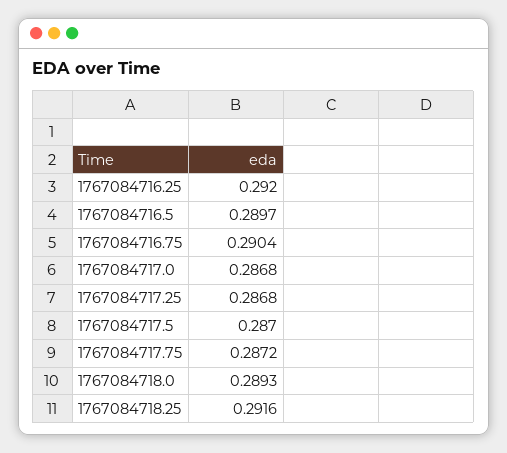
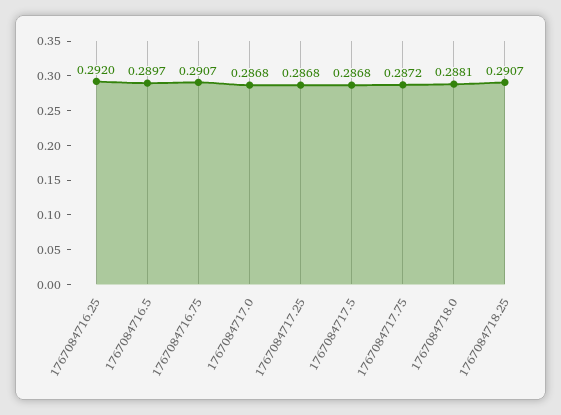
  {
    "1767084716.25": 0.292,
    "1767084716.5": 0.2897,
-   "1767084716.75": 0.2904,
+   "1767084716.75": 0.2907,
    "1767084717.0": 0.2868,
    "1767084717.25": 0.2868,
-   "1767084717.5": 0.287,
+   "1767084717.5": 0.2868,
    "1767084717.75": 0.2872,
-   "1767084718.0": 0.2893,
+   "1767084718.0": 0.2881,
-   "1767084718.25": 0.2916
+   "1767084718.25": 0.2907
  }

